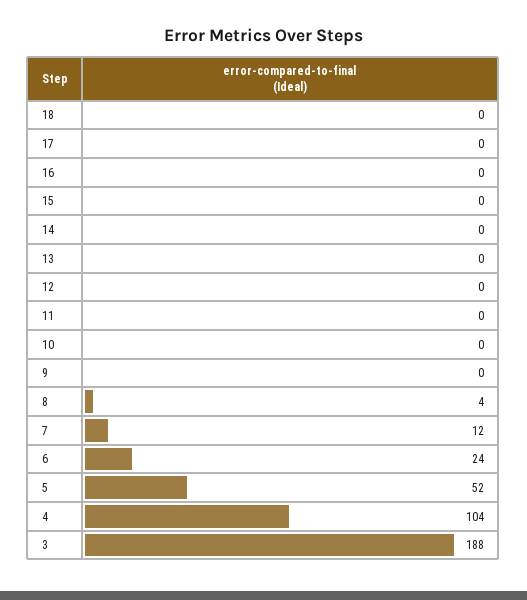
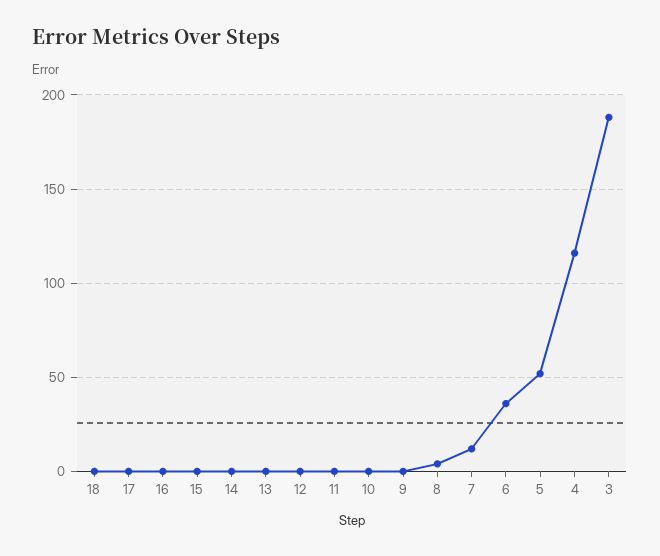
  {
    "18": 0,
    "17": 0,
    "16": 0,
    "15": 0,
    "14": 0,
    "13": 0,
    "12": 0,
    "11": 0,
    "10": 0,
    "9": 0,
    "8": 4,
    "7": 12,
-   "6": 24,
+   "6": 35,
    "5": 52,
-   "4": 104,
+   "4": 115,
    "3": 188
  }

